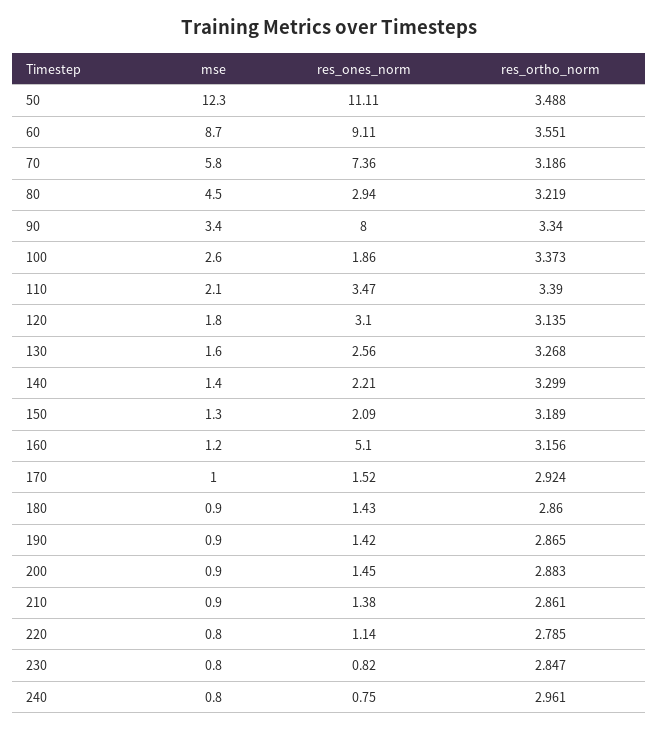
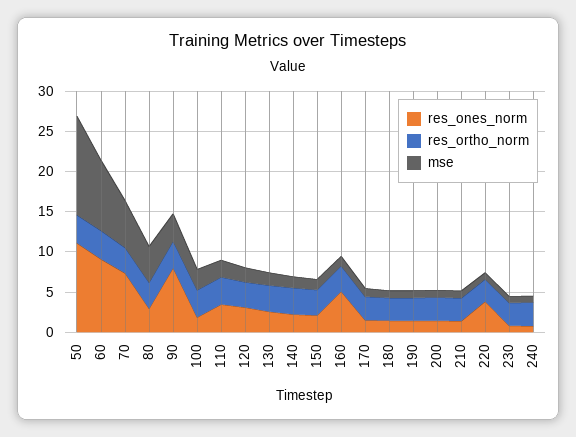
  {
    "mse": {
      "50": 12.3,
      "60": 8.7,
      "70": 5.8,
      "80": 4.5,
      "90": 3.4,
      "100": 2.6,
      "110": 2.1,
      "120": 1.8,
      "130": 1.6,
      "140": 1.4,
      "150": 1.3,
      "160": 1.2,
      "170": 1,
      "180": 0.9,
      "190": 0.9,
      "200": 0.9,
      "210": 0.9,
      "220": 0.8,
      "230": 0.8,
      "240": 0.8
    },
    "res_ones_norm": {
      "50": 11.11,
      "60": 9.11,
      "70": 7.36,
      "80": 2.94,
      "90": 8,
      "100": 1.86,
      "110": 3.47,
      "120": 3.1,
      "130": 2.56,
      "140": 2.21,
      "150": 2.09,
      "160": 5.1,
      "170": 1.52,
      "180": 1.43,
      "190": 1.42,
      "200": 1.45,
      "210": 1.38,
-     "220": 1.14,
+     "220": 4,
      "230": 0.82,
      "240": 0.75
    },
    "res_ortho_norm": {
      "50": 3.488,
      "60": 3.551,
      "70": 3.186,
      "80": 3.219,
      "90": 3.34,
      "100": 3.373,
      "110": 3.39,
      "120": 3.135,
      "130": 3.268,
      "140": 3.299,
      "150": 3.189,
      "160": 3.156,
      "170": 2.924,
      "180": 2.86,
      "190": 2.865,
      "200": 2.883,
      "210": 2.861,
      "220": 2.785,
      "230": 2.847,
      "240": 2.961
    }
  }

